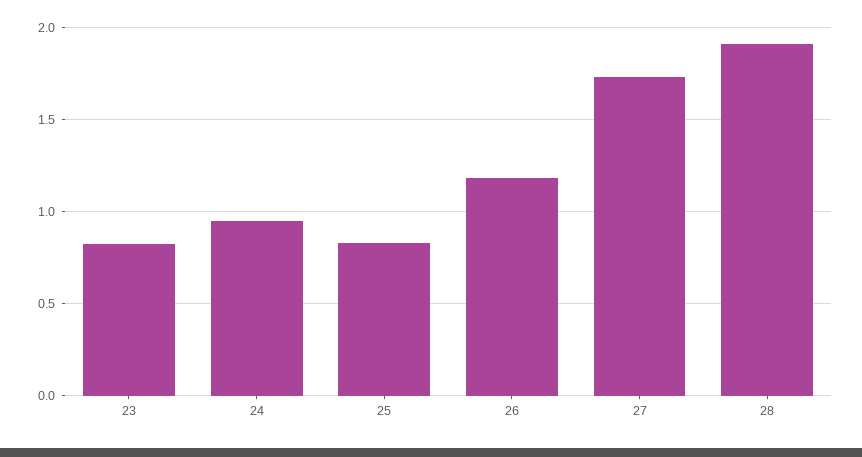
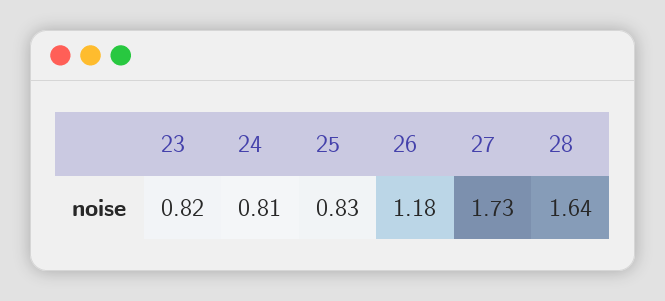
  {
    "23": 0.82,
-   "24": 0.95,
+   "24": 0.81,
    "25": 0.83,
    "26": 1.18,
    "27": 1.73,
-   "28": 1.9
+   "28": 1.64
  }

